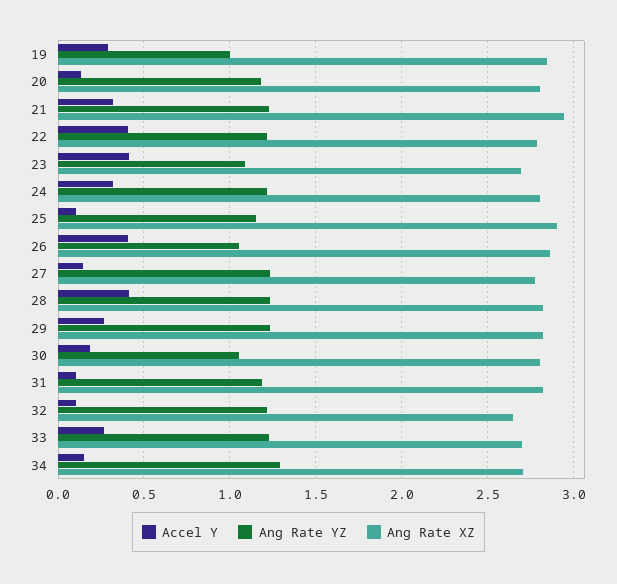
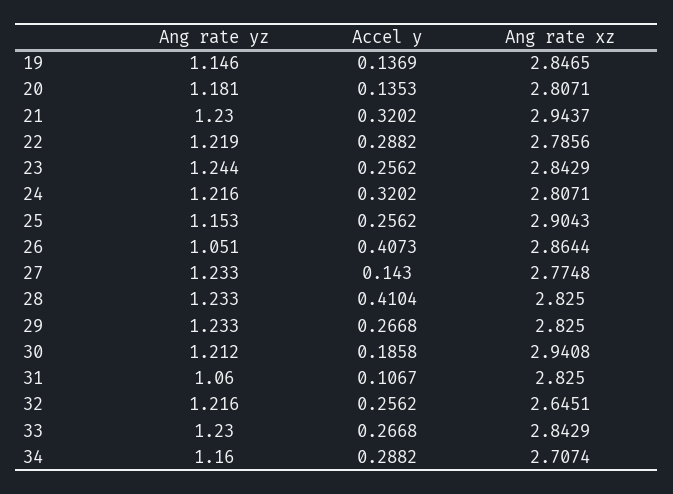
  {
    "Accel Y": {
-     "19": 0.3,
+     "19": 0.1369,
      "20": 0.1353,
      "21": 0.3202,
-     "22": 0.4,
+     "22": 0.2882,
-     "23": 0.4,
+     "23": 0.2562,
      "24": 0.3202,
-     "25": 0.1,
+     "25": 0.2562,
      "26": 0.4073,
      "27": 0.143,
      "28": 0.4104,
      "29": 0.2668,
      "30": 0.1858,
      "31": 0.1067,
-     "32": 0.1,
+     "32": 0.2562,
      "33": 0.2668,
-     "34": 0.15
+     "34": 0.2882
    },
    "Ang Rate YZ": {
-     "19": 1,
+     "19": 1.146,
      "20": 1.181,
      "21": 1.23,
      "22": 1.219,
-     "23": 1.1,
+     "23": 1.244,
      "24": 1.216,
      "25": 1.153,
      "26": 1.051,
      "27": 1.233,
      "28": 1.233,
      "29": 1.233,
-     "30": 1.05,
+     "30": 1.212,
-     "31": 1.2,
+     "31": 1.06,
      "32": 1.216,
      "33": 1.23,
-     "34": 1.3
+     "34": 1.16
    },
    "Ang Rate XZ": {
      "19": 2.8465,
      "20": 2.8071,
      "21": 2.9437,
      "22": 2.7856,
-     "23": 2.7,
+     "23": 2.8429,
      "24": 2.8071,
      "25": 2.9043,
      "26": 2.8644,
      "27": 2.7748,
      "28": 2.825,
      "29": 2.825,
-     "30": 2.8,
+     "30": 2.9408,
      "31": 2.825,
      "32": 2.6451,
-     "33": 2.7,
+     "33": 2.8429,
      "34": 2.7074
    }
  }

